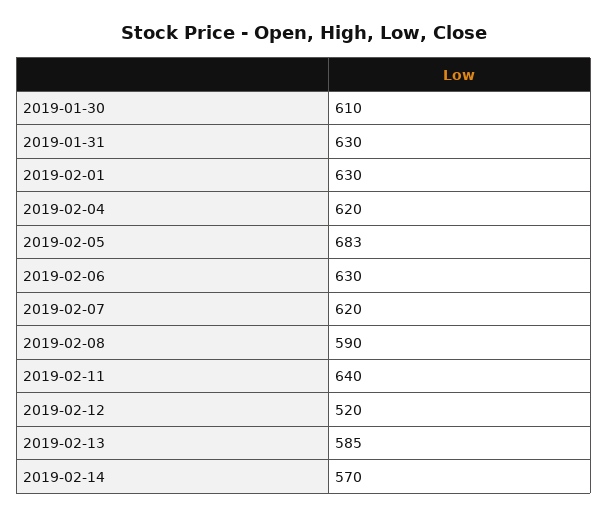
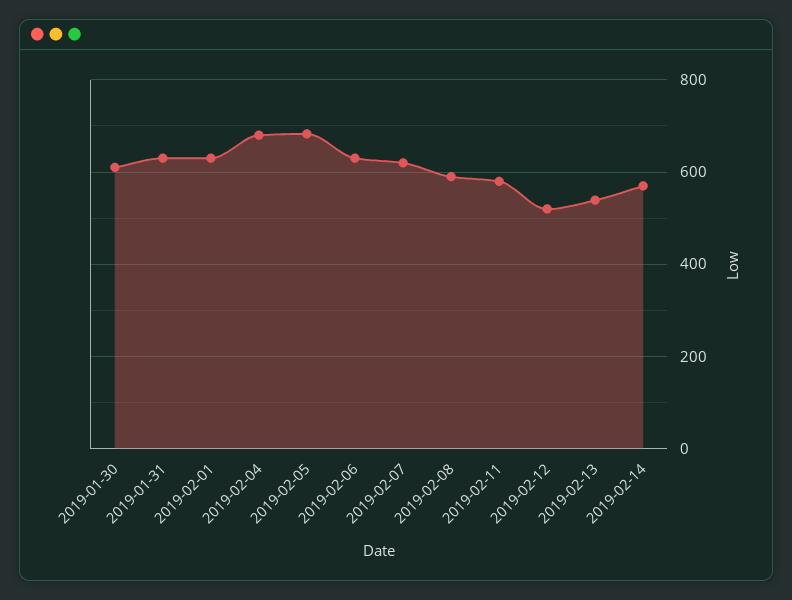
  {
    "2019-01-30": 610,
    "2019-01-31": 630,
    "2019-02-01": 630,
-   "2019-02-04": 620,
+   "2019-02-04": 680,
    "2019-02-05": 683,
    "2019-02-06": 630,
    "2019-02-07": 620,
    "2019-02-08": 590,
-   "2019-02-11": 640,
+   "2019-02-11": 580,
    "2019-02-12": 520,
-   "2019-02-13": 585,
+   "2019-02-13": 540,
    "2019-02-14": 570
  }

